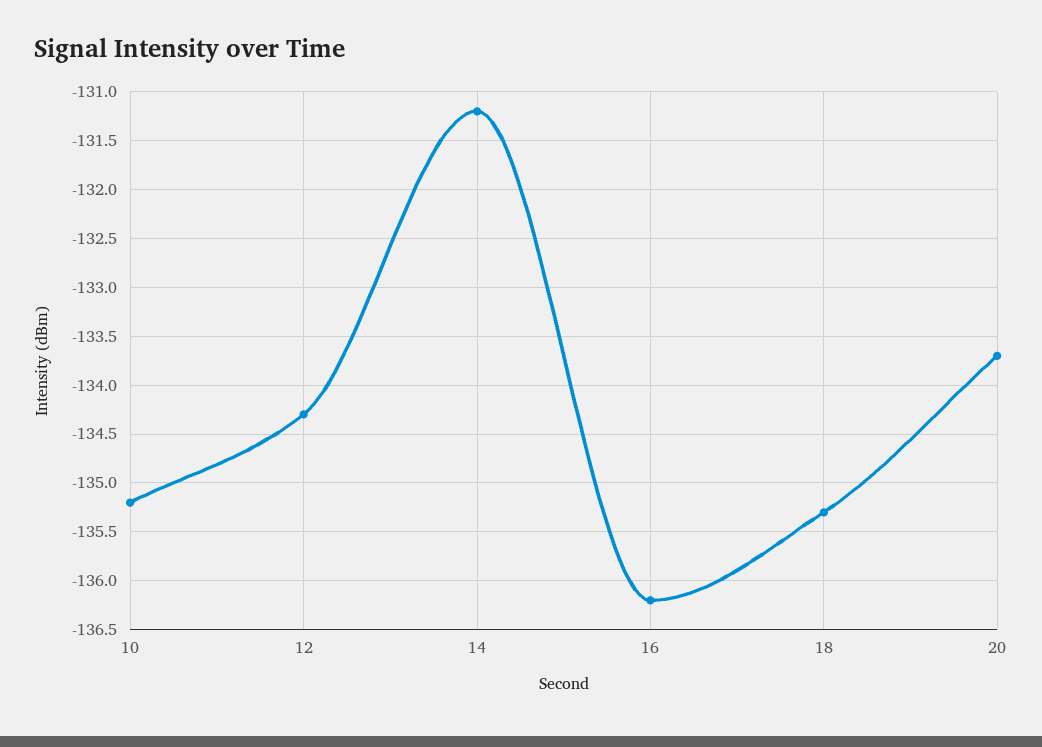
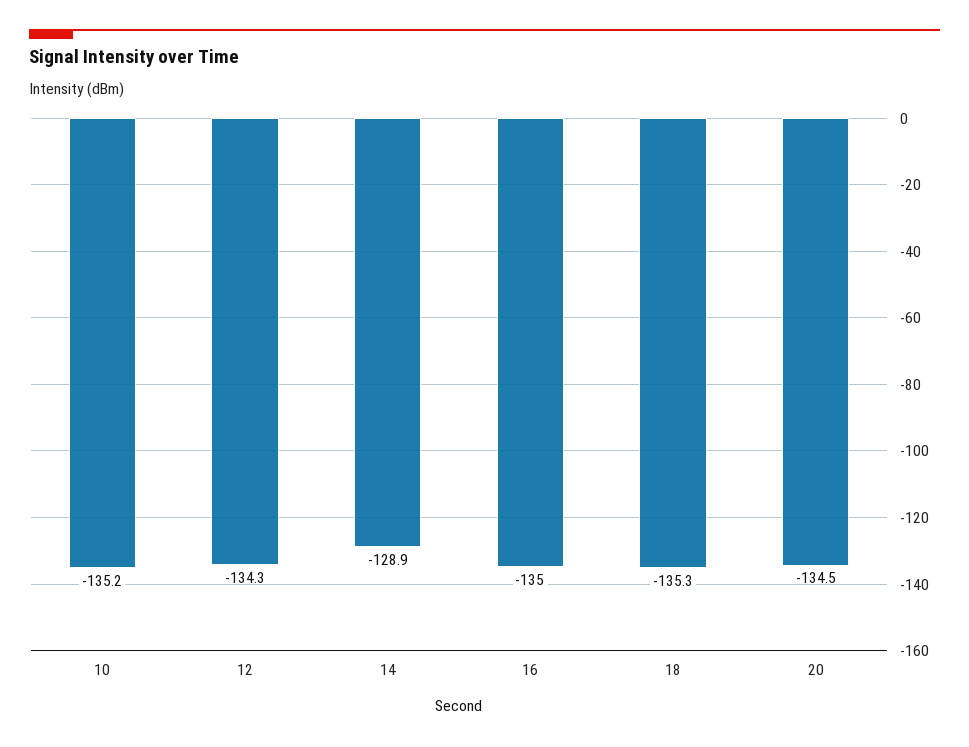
  {
    "10": -135.2,
    "12": -134.3,
-   "14": -131.2,
+   "14": -128.9,
-   "16": -136.2,
+   "16": -135,
    "18": -135.3,
-   "20": -133.7
+   "20": -134.5
  }

